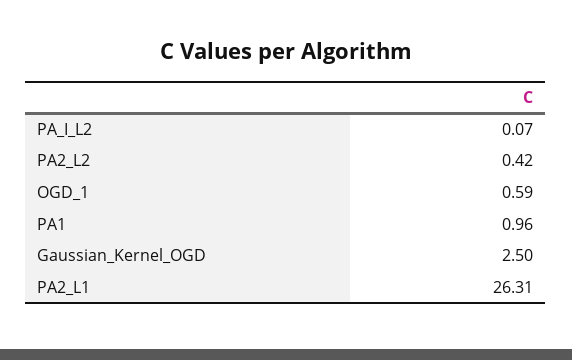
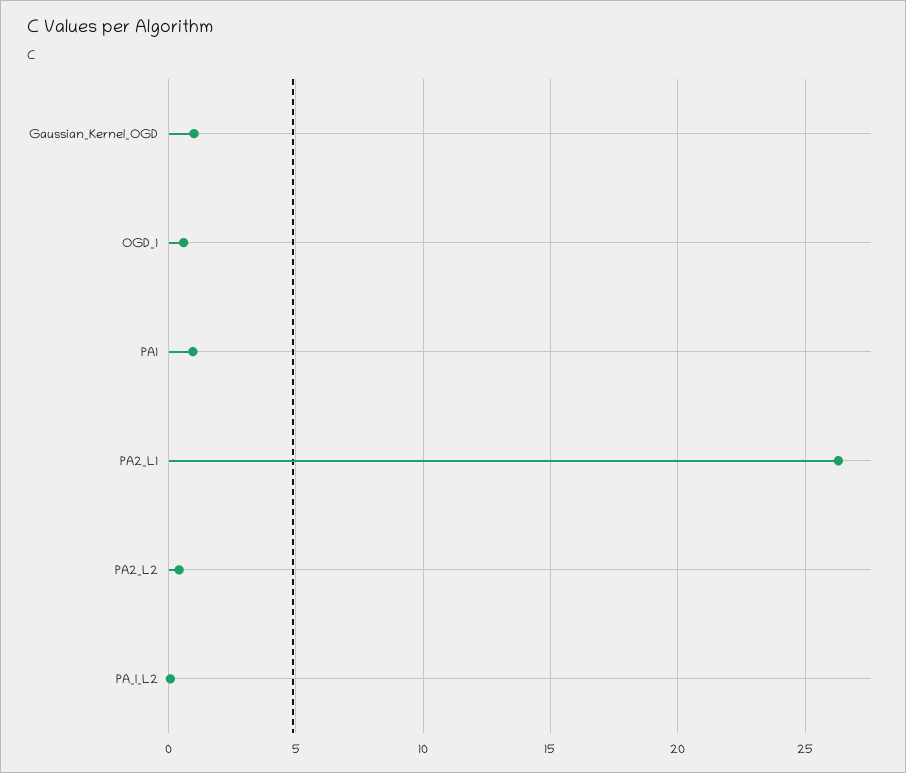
  {
    "PA_I_L2": 0.07,
    "PA2_L2": 0.42,
    "OGD_1": 0.59,
    "PA1": 0.96,
-   "Gaussian_Kernel_OGD": 2.5,
+   "Gaussian_Kernel_OGD": 1,
    "PA2_L1": 26.31
  }

